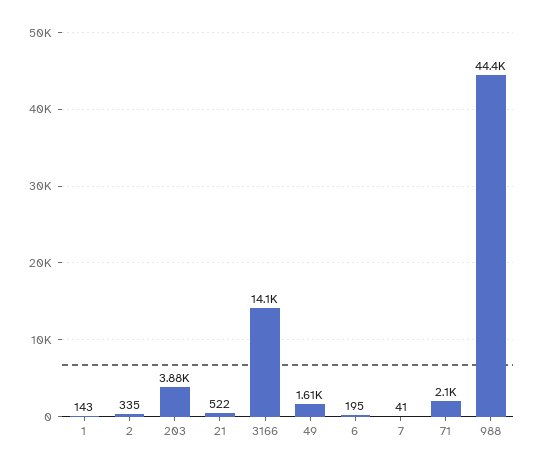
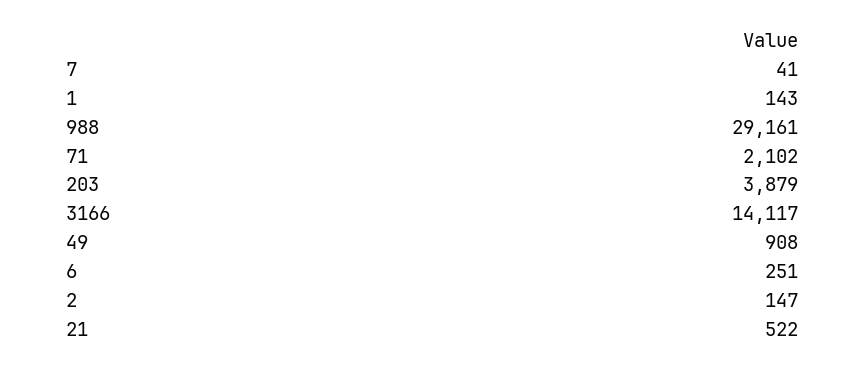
  {
    "1": 143,
-   "2": 335,
+   "2": 147,
    "203": 3879,
    "21": 522,
    "3166": 14117,
-   "49": 1610,
+   "49": 908,
-   "6": 195,
+   "6": 251,
    "7": 41,
    "71": 2102,
-   "988": 44400
+   "988": 29161
  }

